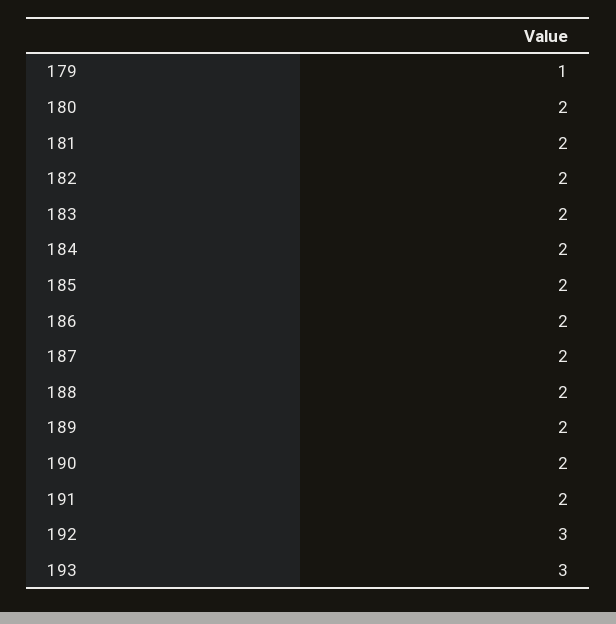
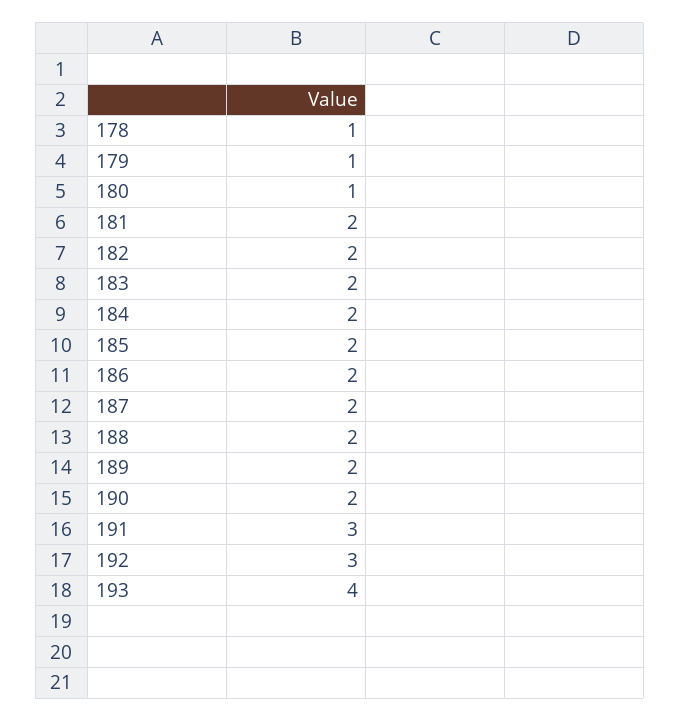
  {
    "179": 1,
-   "180": 2,
+   "180": 1,
    "181": 2,
    "182": 2,
    "183": 2,
    "184": 2,
    "185": 2,
    "186": 2,
    "187": 2,
    "188": 2,
    "189": 2,
    "190": 2,
-   "191": 2,
+   "191": 3,
    "192": 3,
-   "193": 3
+   "193": 4,
+   "178": 1
  }

